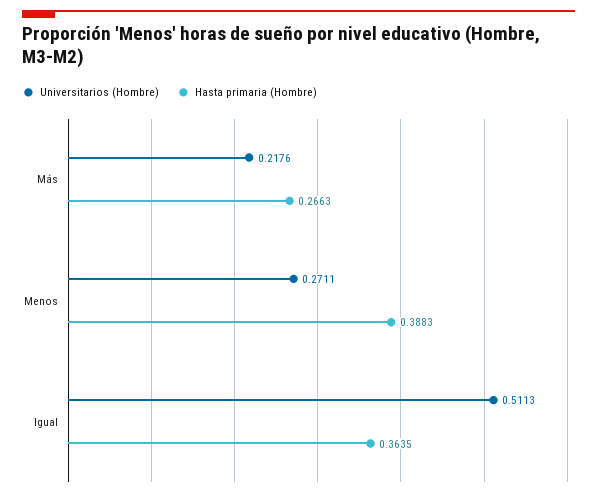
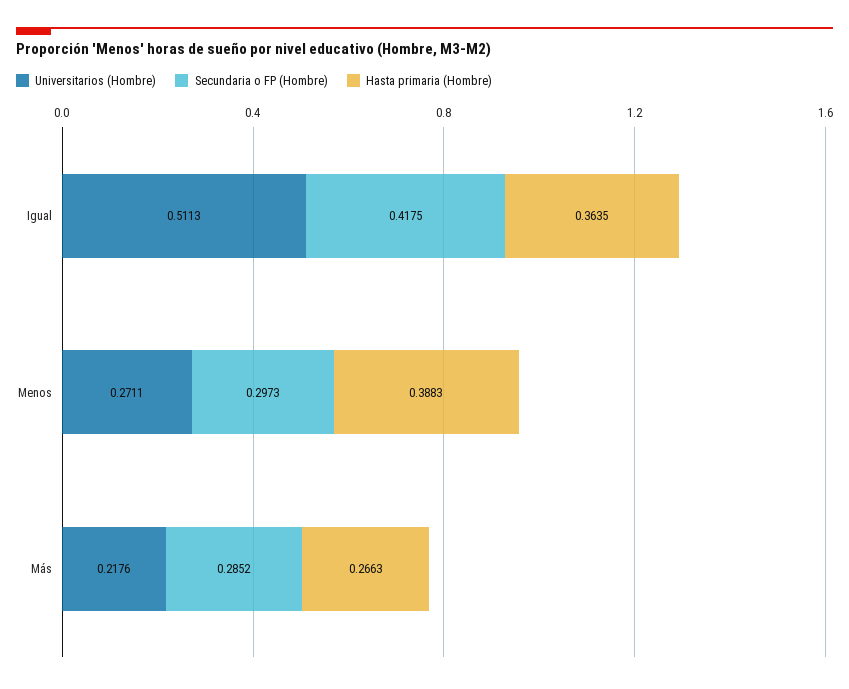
  {
    "Universitarios (Hombre)": {
      "Más": 0.2176,
      "Menos": 0.2711,
      "Igual": 0.5113
    },
    "Hasta primaria (Hombre)": {
      "Más": 0.2663,
      "Menos": 0.3883,
      "Igual": 0.3635
-   }
+   },
+   "Secundaria o FP (Hombre)": {
+     "Igual": 0.4175,
+     "Menos": 0.2973,
+     "Más": 0.2852
+   }
  }

